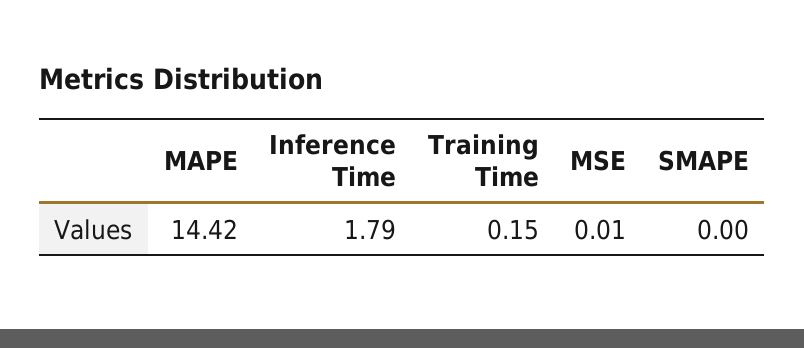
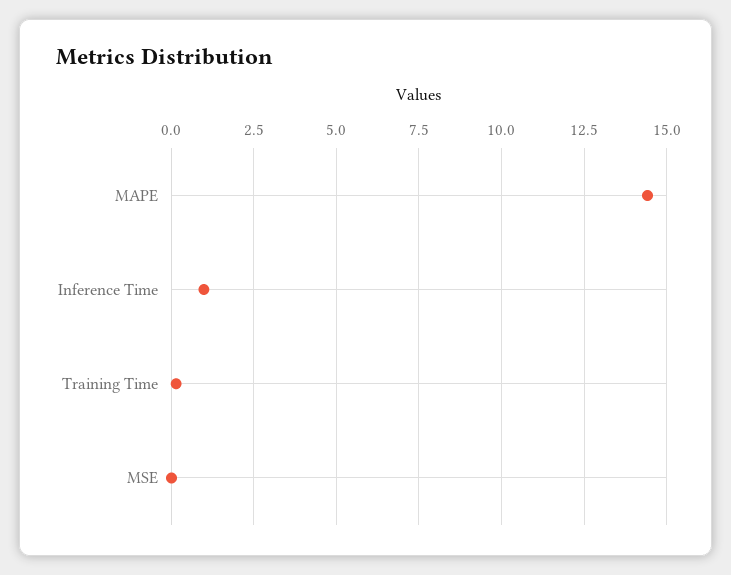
  {
    "MAPE": 14.42,
-   "Inference Time": 1.79,
+   "Inference Time": 1,
    "Training Time": 0.15,
-   "MSE": 0.01,
+   "MSE": 0.01
-   "SMAPE": 0
  }

